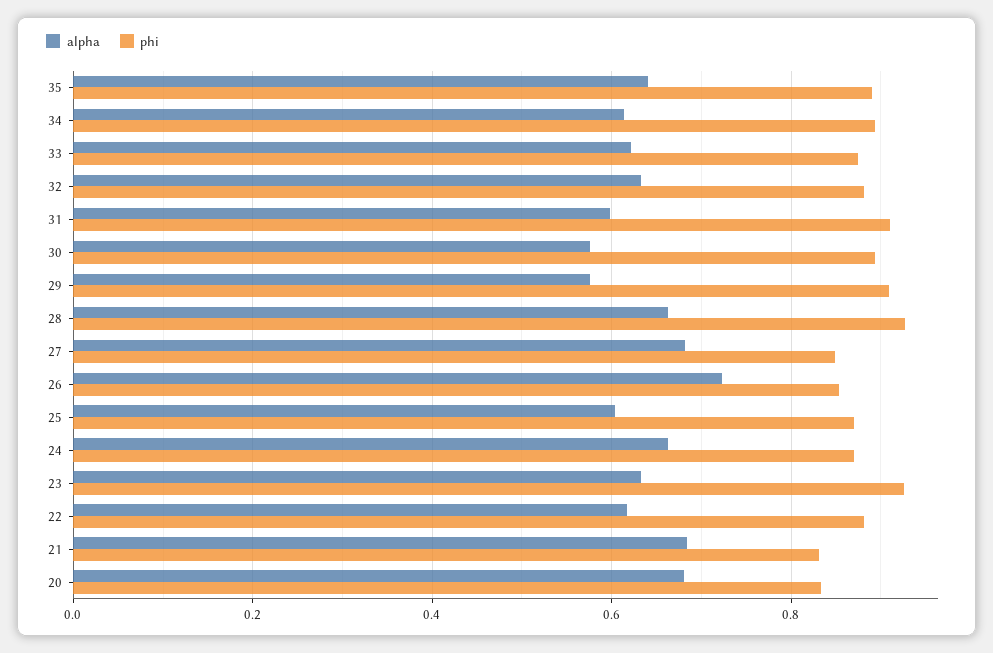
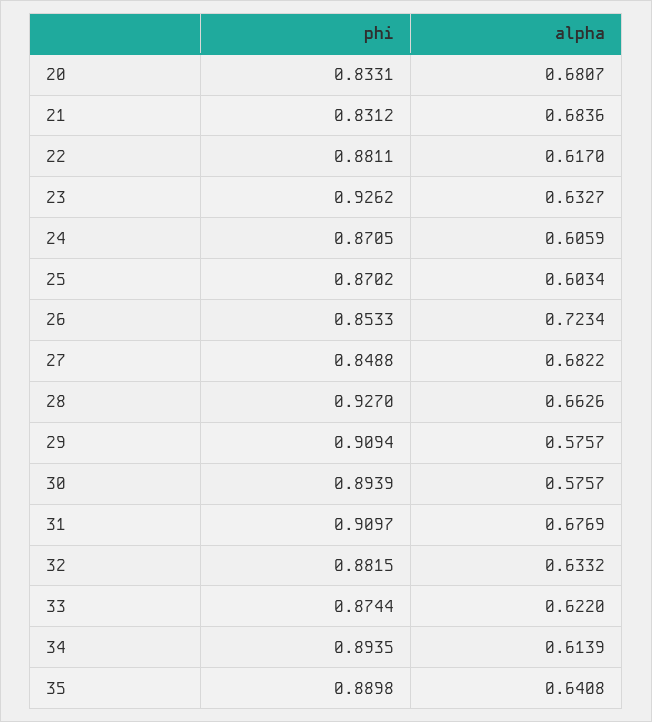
  {
    "alpha": {
      "35": 0.6408,
      "34": 0.6139,
      "33": 0.622,
      "32": 0.6332,
-     "31": 0.6,
+     "31": 0.6769,
      "30": 0.5757,
      "29": 0.5757,
      "28": 0.6626,
      "27": 0.6822,
      "26": 0.7234,
      "25": 0.6034,
-     "24": 0.66,
+     "24": 0.6059,
      "23": 0.6327,
      "22": 0.617,
      "21": 0.6836,
      "20": 0.6807
    },
    "phi": {
      "35": 0.8898,
      "34": 0.8935,
      "33": 0.8744,
      "32": 0.8815,
      "31": 0.9097,
      "30": 0.8939,
      "29": 0.9094,
      "28": 0.927,
      "27": 0.8488,
      "26": 0.8533,
      "25": 0.8702,
      "24": 0.8705,
      "23": 0.9262,
      "22": 0.8811,
      "21": 0.8312,
      "20": 0.8331
    }
  }

